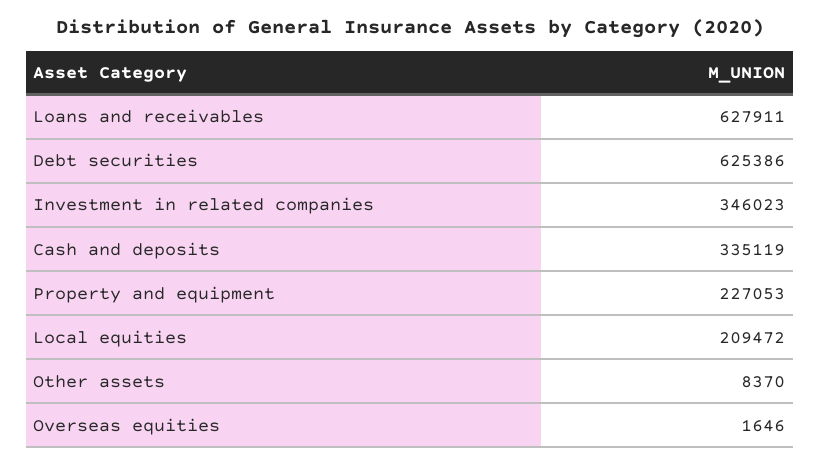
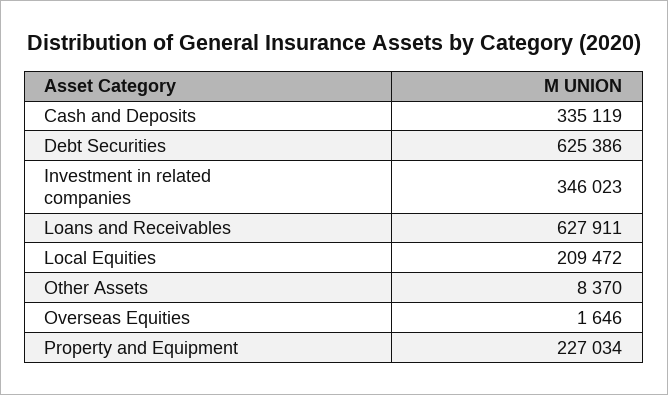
  {
    "Loans and receivables": 627911,
    "Debt securities": 625386,
    "Investment in related companies": 346023,
    "Cash and deposits": 335119,
-   "Property and equipment": 227053,
+   "Property and equipment": 227034,
    "Local equities": 209472,
    "Other assets": 8370,
    "Overseas equities": 1646
  }

